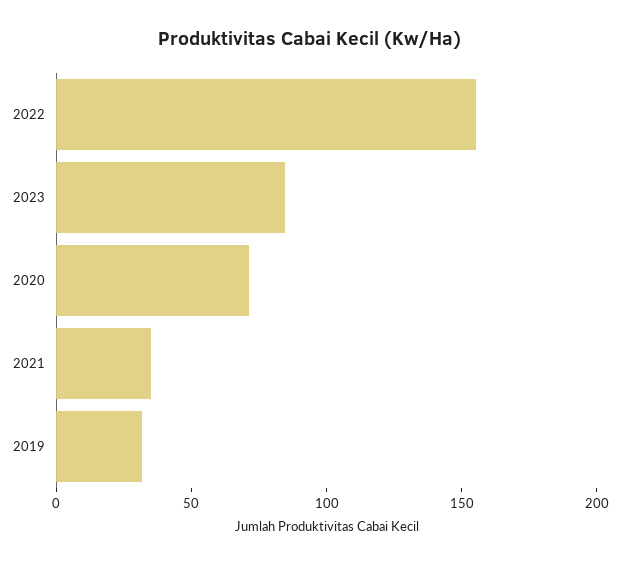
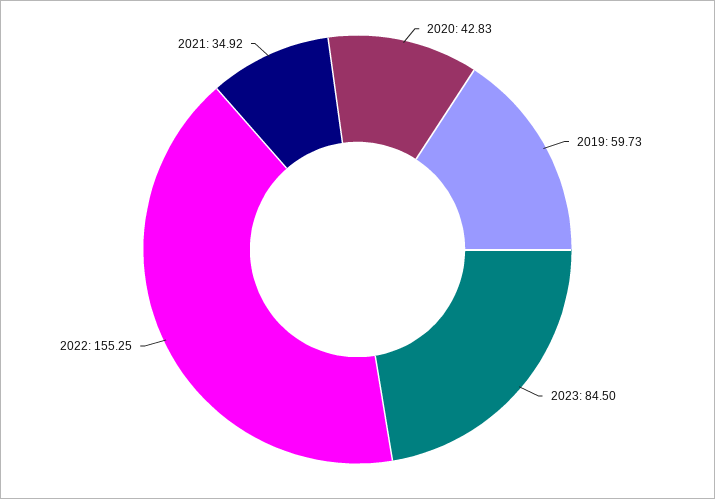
  {
    "2022": 155.25,
    "2023": 84.5,
-   "2020": 70,
+   "2020": 42.83,
    "2021": 34.92,
-   "2019": 30
+   "2019": 59.73
  }

